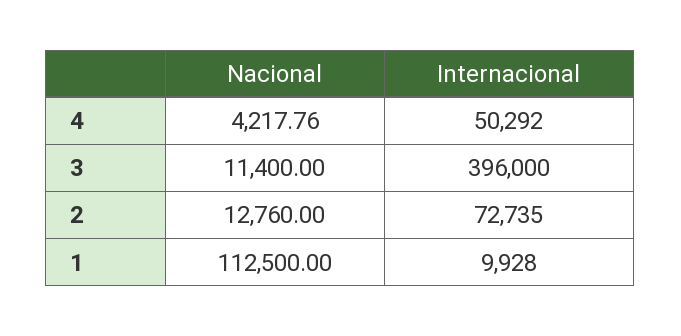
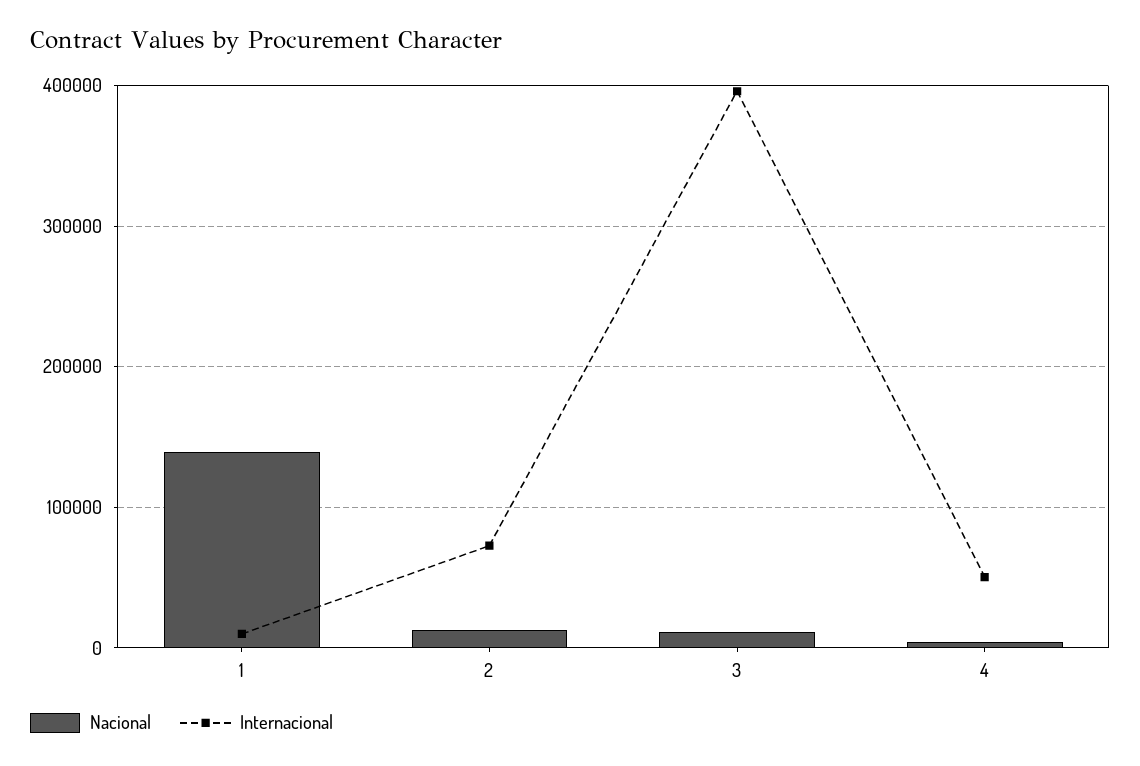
  {
    "Nacional": {
      "4": 4217.76,
      "3": 11400,
      "2": 12760,
-     "1": 112500
+     "1": 140000
    },
    "Internacional": {
      "4": 50292,
      "3": 396000,
      "2": 72735,
      "1": 9928
    }
  }

